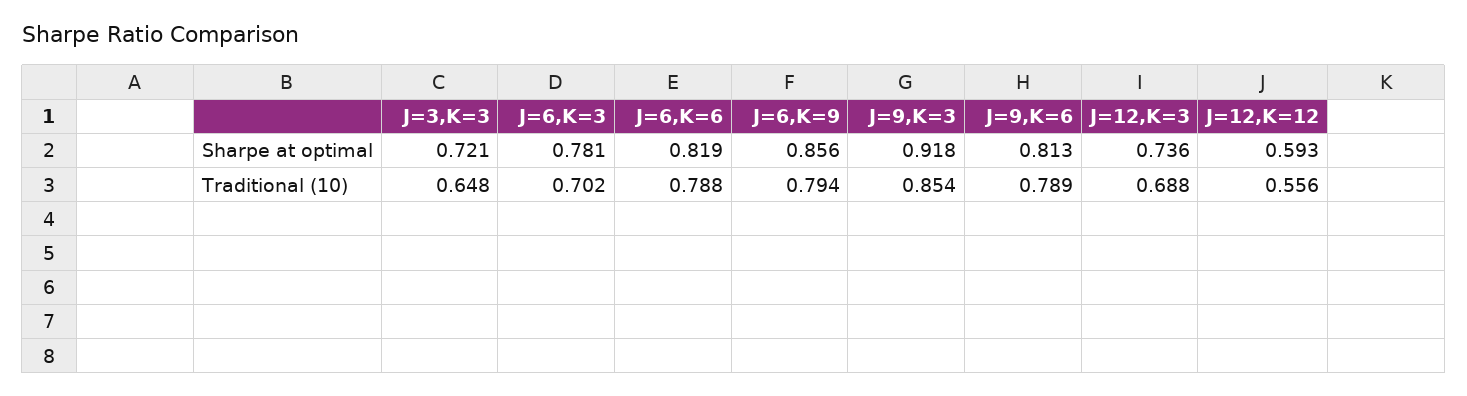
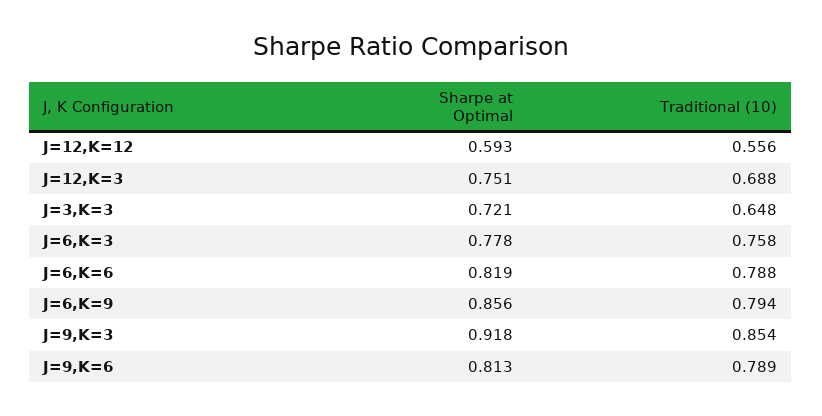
  {
    "J=3,K=3": {
      "Sharpe at optimal": 0.721,
      "Traditional (10)": 0.648
    },
    "J=6,K=3": {
-     "Sharpe at optimal": 0.781,
+     "Sharpe at optimal": 0.778,
-     "Traditional (10)": 0.702
+     "Traditional (10)": 0.758
    },
    "J=6,K=6": {
      "Sharpe at optimal": 0.819,
      "Traditional (10)": 0.788
    },
    "J=6,K=9": {
      "Sharpe at optimal": 0.856,
      "Traditional (10)": 0.794
    },
    "J=9,K=3": {
      "Sharpe at optimal": 0.918,
      "Traditional (10)": 0.854
    },
    "J=9,K=6": {
      "Sharpe at optimal": 0.813,
      "Traditional (10)": 0.789
    },
    "J=12,K=3": {
-     "Sharpe at optimal": 0.736,
+     "Sharpe at optimal": 0.751,
      "Traditional (10)": 0.688
    },
    "J=12,K=12": {
      "Sharpe at optimal": 0.593,
      "Traditional (10)": 0.556
    }
  }

